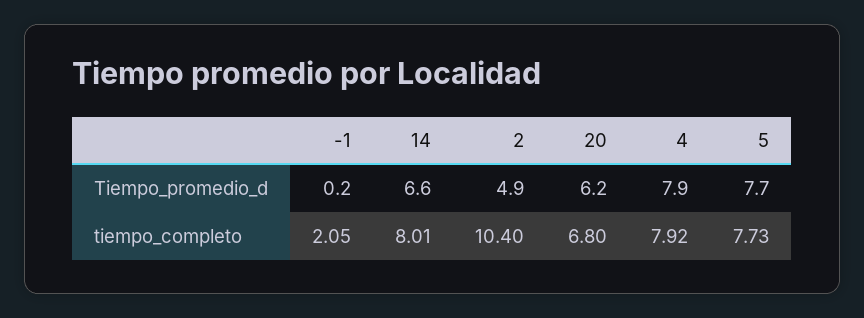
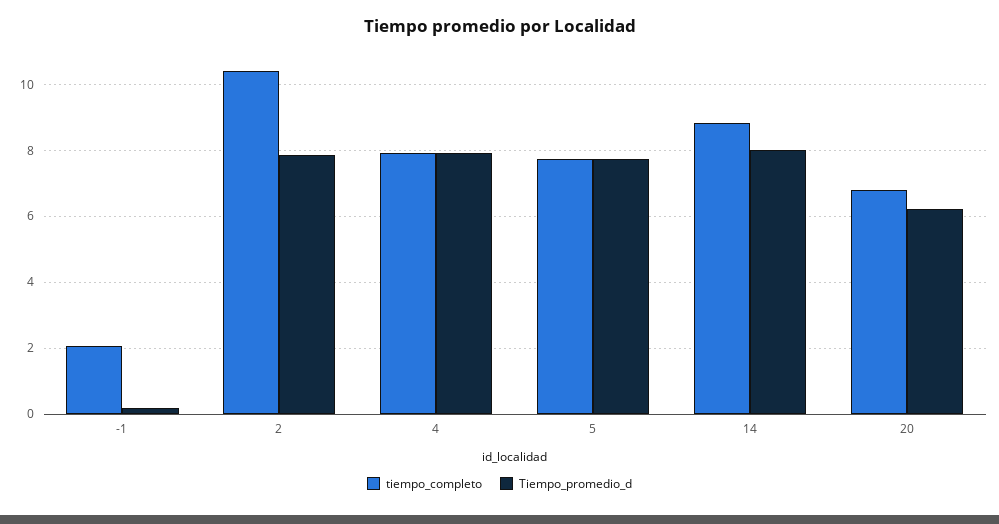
  {
    "Tiempo_promedio_d": {
      "-1": 0.2,
-     "14": 6.6,
+     "14": 8,
-     "2": 4.9,
+     "2": 7.8,
      "20": 6.2,
      "4": 7.9,
      "5": 7.7
    },
    "tiempo_completo": {
      "-1": 2.05,
-     "14": 8.01,
+     "14": 8.8,
      "2": 10.4,
      "20": 6.8,
      "4": 7.92,
      "5": 7.73
    }
  }

